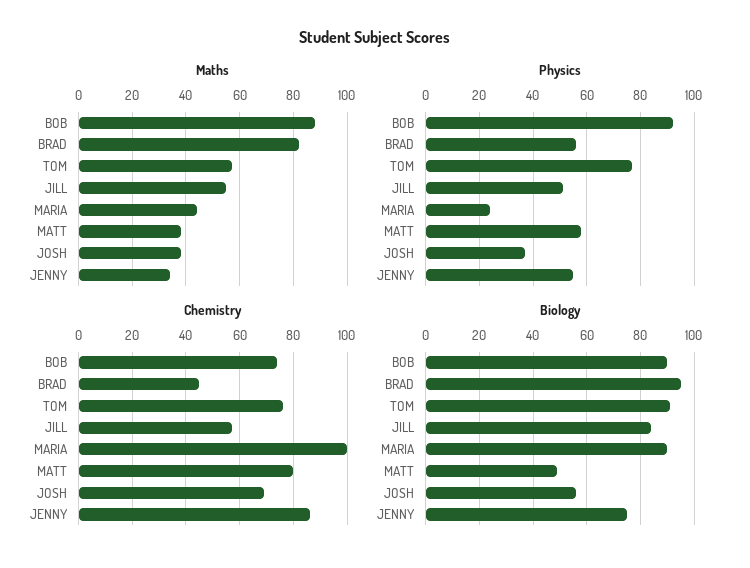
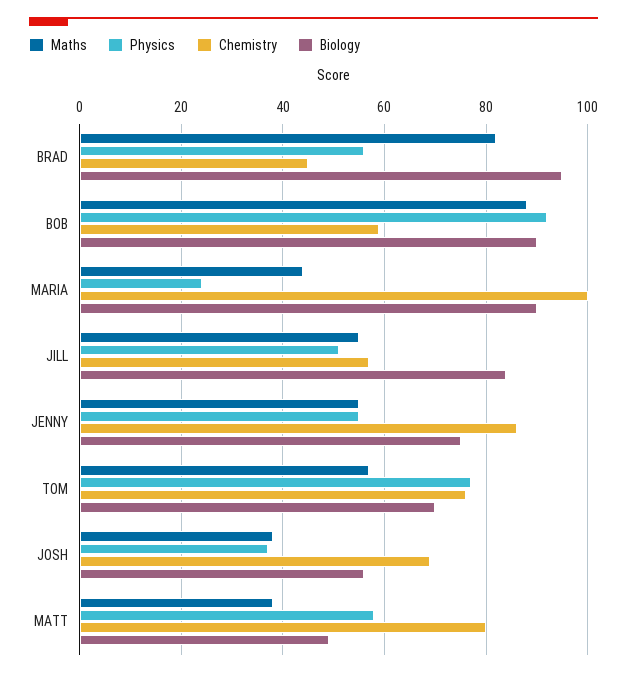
  {
    "Maths": {
      "BOB": 90,
      "BRAD": 80,
      "TOM": 55,
      "JILL": 55,
      "MARIA": 45,
      "MATT": 40,
      "JOSH": 40,
-     "JENNY": 35
+     "JENNY": 55
    },
    "Physics": {
      "BOB": 90,
      "BRAD": 55,
      "TOM": 75,
      "JILL": 50,
      "MARIA": 25,
      "MATT": 60,
      "JOSH": 35,
      "JENNY": 55
    },
    "Chemistry": {
-     "BOB": 75,
+     "BOB": 60,
      "BRAD": 45,
      "TOM": 75,
      "JILL": 55,
      "MARIA": 100,
      "MATT": 80,
      "JOSH": 70,
      "JENNY": 85
    },
    "Biology": {
      "BOB": 90,
      "BRAD": 95,
-     "TOM": 90,
+     "TOM": 70,
      "JILL": 85,
      "MARIA": 90,
      "MATT": 50,
      "JOSH": 55,
      "JENNY": 75
    }
  }

